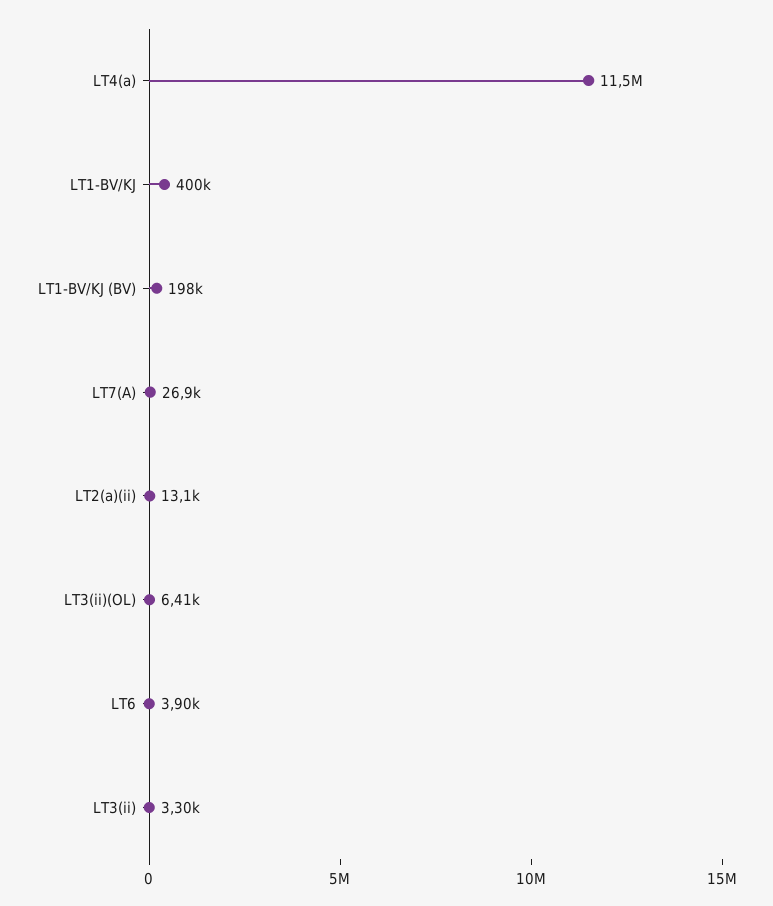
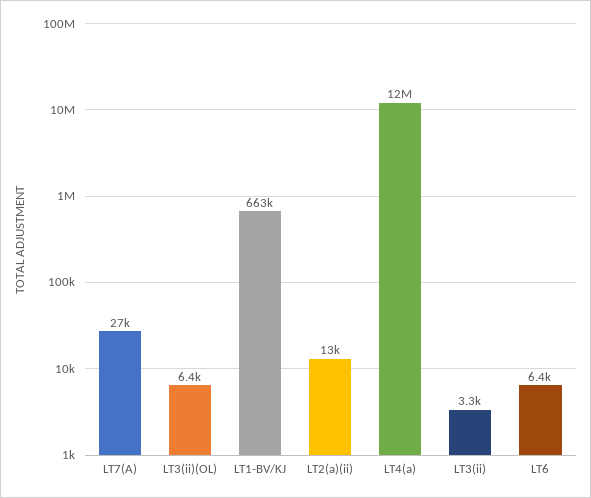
  {
    "LT4(a)": 11500000,
-   "LT1-BV/KJ": 400000,
+   "LT1-BV/KJ": 663000,
-   "LT1-BV/KJ (BV)": 198000,
    "LT7(A)": 26900,
    "LT2(a)(ii)": 13100,
    "LT3(ii)(OL)": 6410,
-   "LT6": 3900,
+   "LT6": 6400,
    "LT3(ii)": 3300
  }

